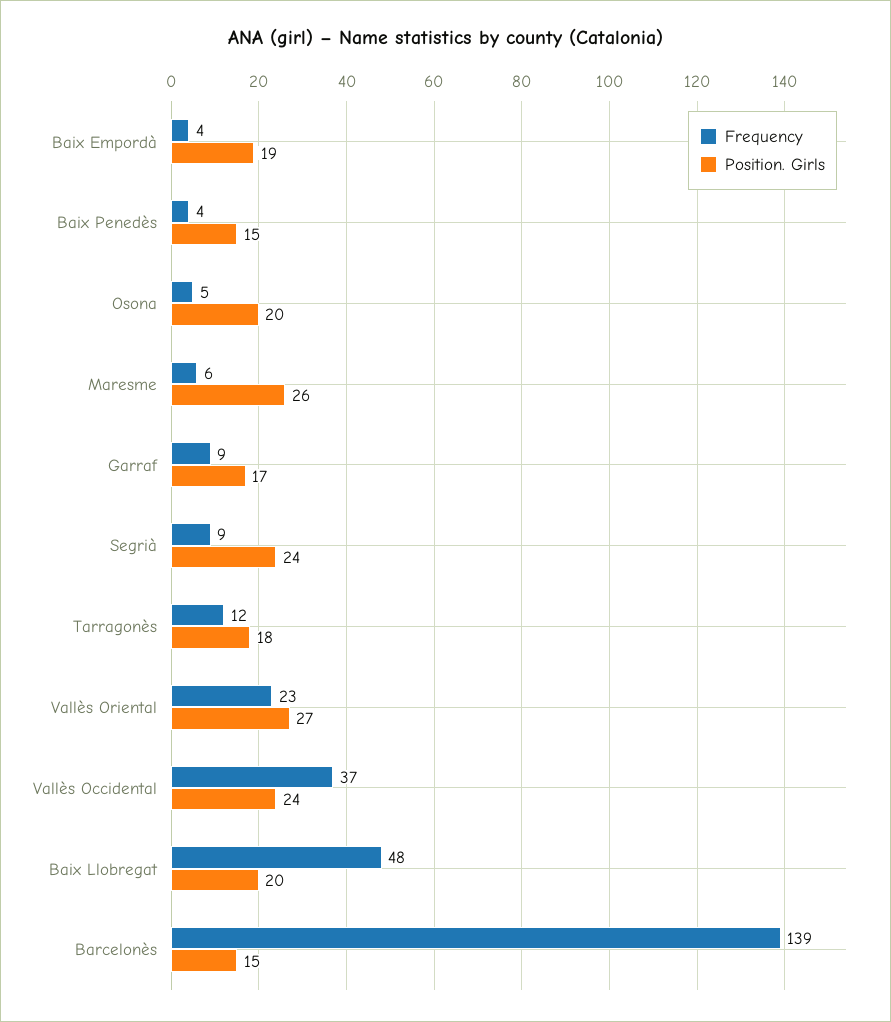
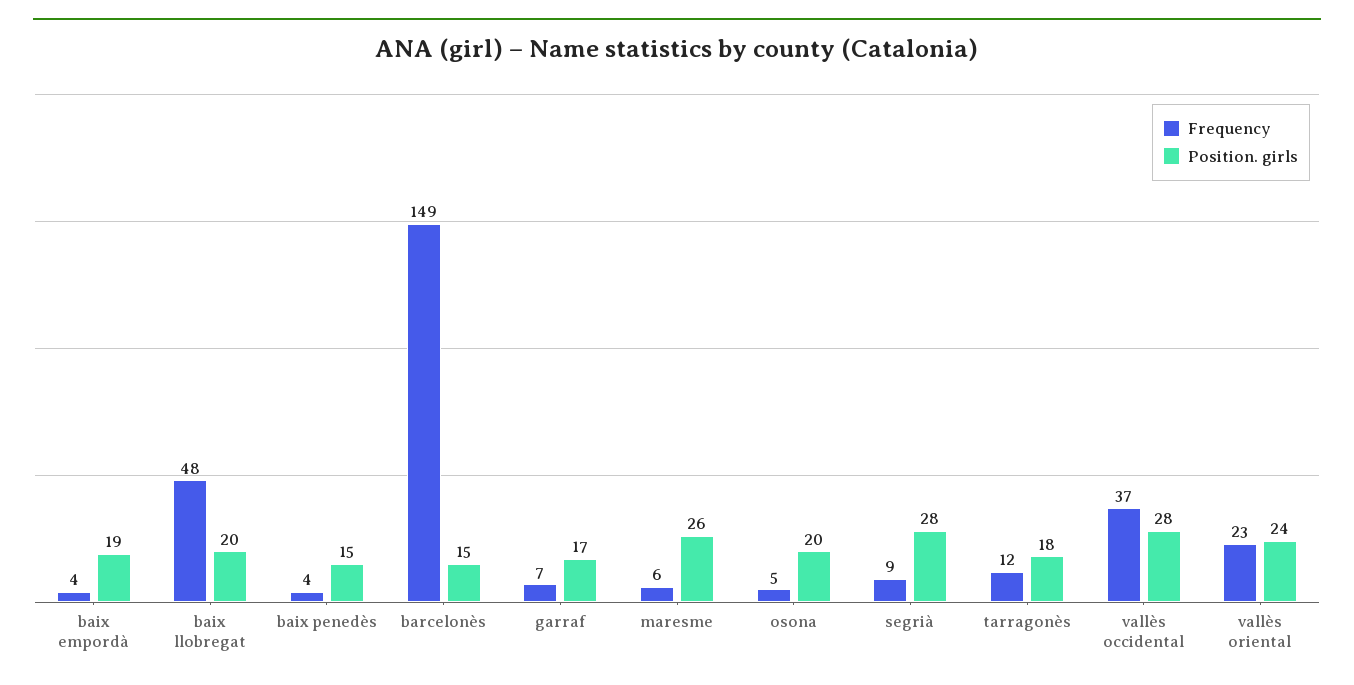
  {
    "Frequency": {
      "Baix Empordà": 4,
      "Baix Penedès": 4,
      "Osona": 5,
      "Maresme": 6,
-     "Garraf": 9,
+     "Garraf": 7,
      "Segrià": 9,
      "Tarragonès": 12,
      "Vallès Oriental": 23,
      "Vallès Occidental": 37,
      "Baix Llobregat": 48,
-     "Barcelonès": 139
+     "Barcelonès": 149
    },
    "Position. Girls": {
      "Baix Empordà": 19,
      "Baix Penedès": 15,
      "Osona": 20,
      "Maresme": 26,
      "Garraf": 17,
-     "Segrià": 24,
+     "Segrià": 28,
      "Tarragonès": 18,
-     "Vallès Oriental": 27,
+     "Vallès Oriental": 24,
-     "Vallès Occidental": 24,
+     "Vallès Occidental": 28,
      "Baix Llobregat": 20,
      "Barcelonès": 15
    }
  }

